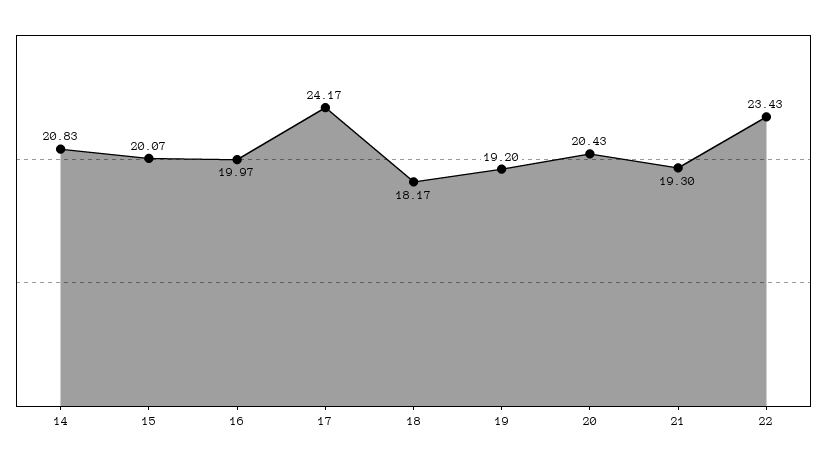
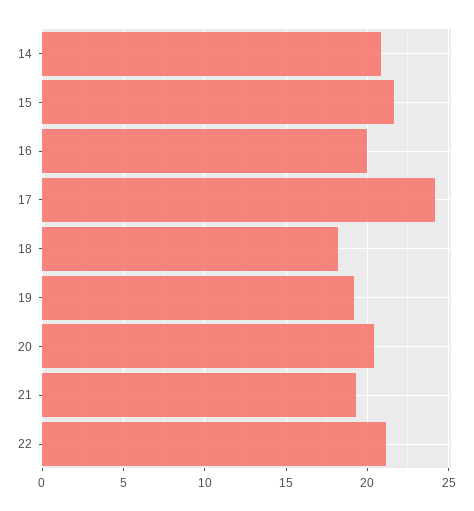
  {
    "14": 20.83,
-   "15": 20.07,
+   "15": 21.5,
    "16": 19.97,
    "17": 24.17,
    "18": 18.17,
    "19": 19.2,
    "20": 20.43,
    "21": 19.3,
-   "22": 23.43
+   "22": 21
  }

